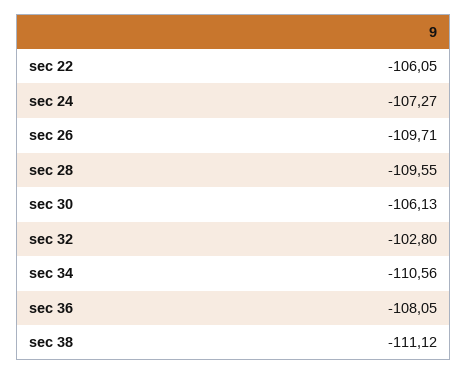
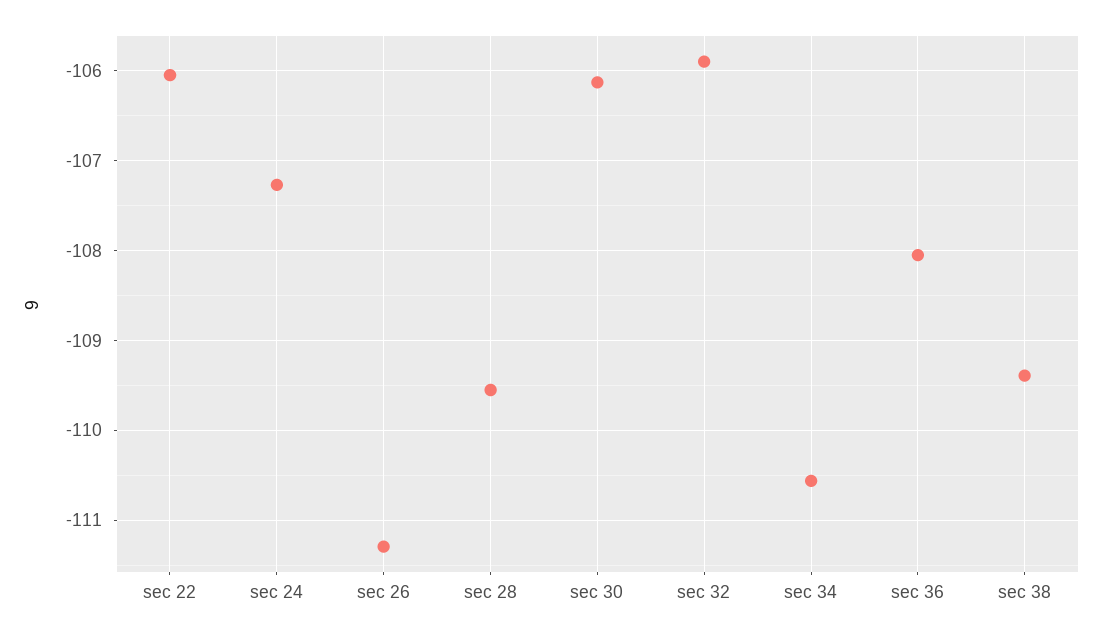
  {
    "sec 22": -106.05,
    "sec 24": -107.27,
-   "sec 26": -109.71,
+   "sec 26": -111.3,
    "sec 28": -109.55,
    "sec 30": -106.13,
-   "sec 32": -102.8,
+   "sec 32": -105.9,
    "sec 34": -110.56,
    "sec 36": -108.05,
-   "sec 38": -111.12
+   "sec 38": -109.4
  }

